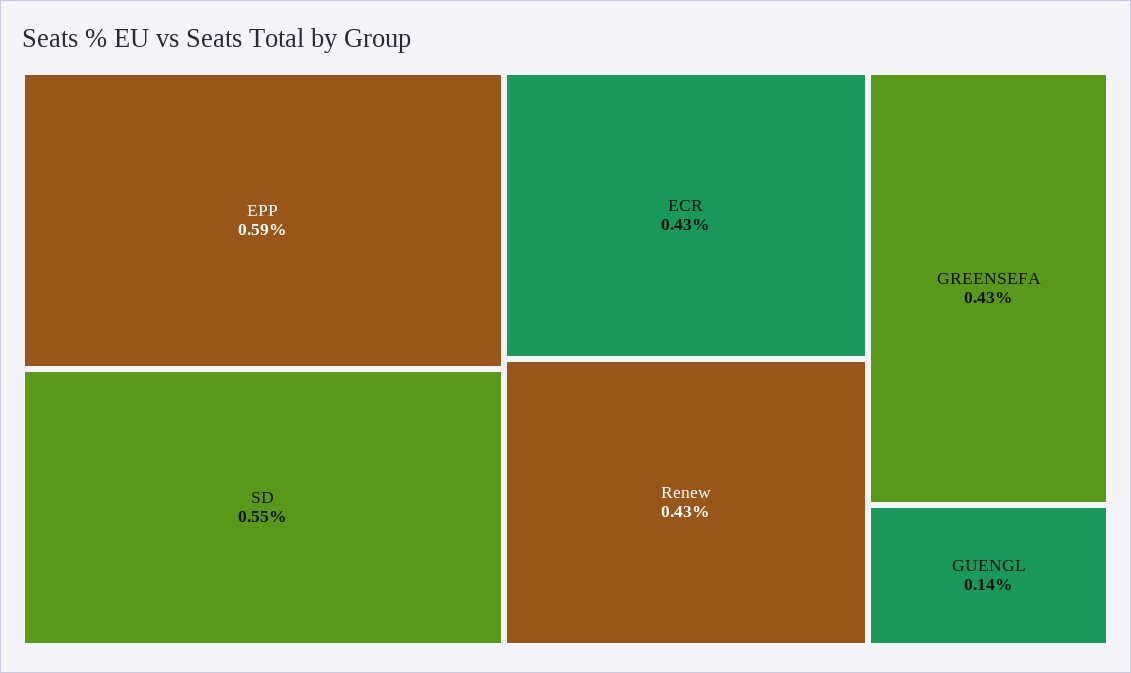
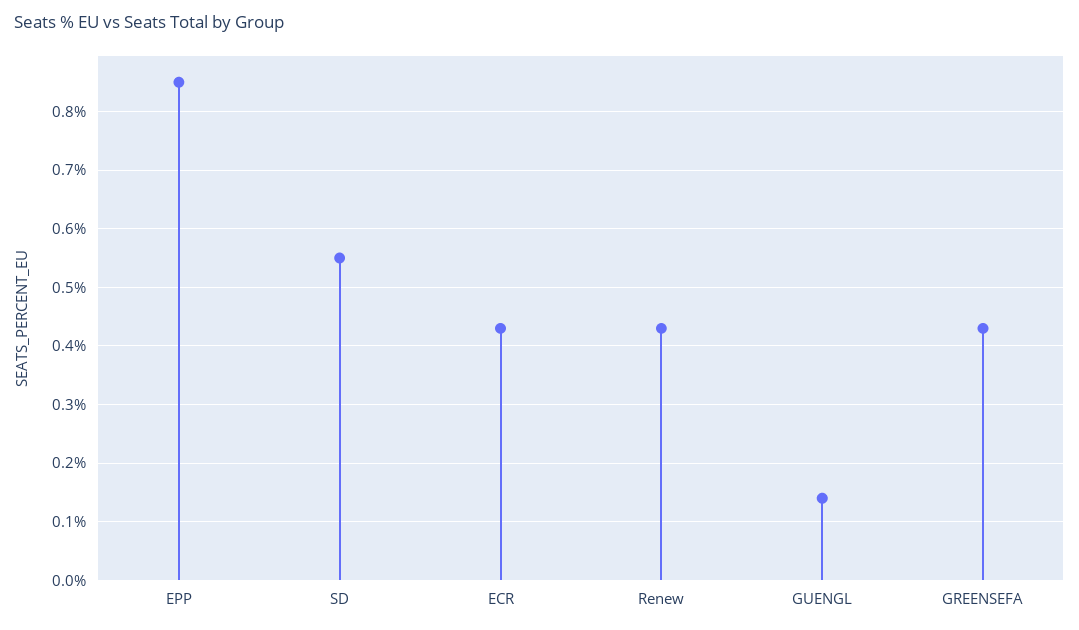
  {
-   "EPP": 0.59,
+   "EPP": 0.85,
    "SD": 0.55,
    "ECR": 0.43,
    "Renew": 0.43,
    "GREENSEFA": 0.43,
    "GUENGL": 0.14
  }

